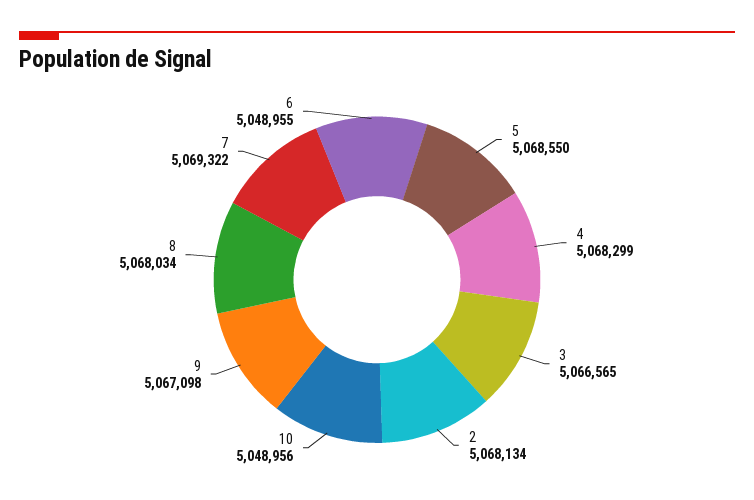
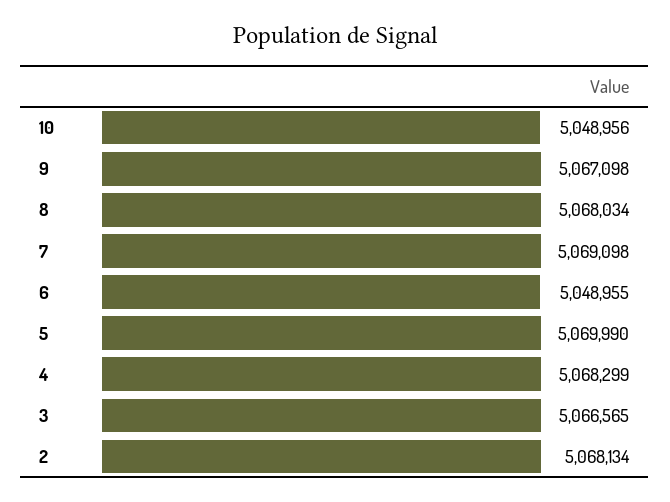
  {
-   "5": 5068550,
+   "5": 5069990,
    "4": 5068299,
    "3": 5066565,
    "2": 5068134,
    "10": 5048956,
    "9": 5067098,
    "8": 5068034,
-   "7": 5069322,
+   "7": 5069098,
    "6": 5048955
  }

